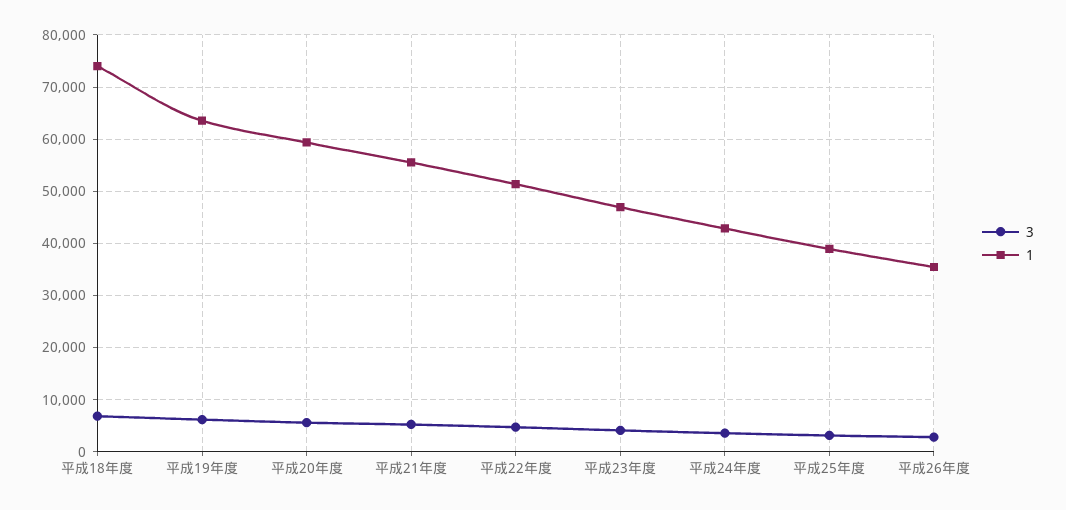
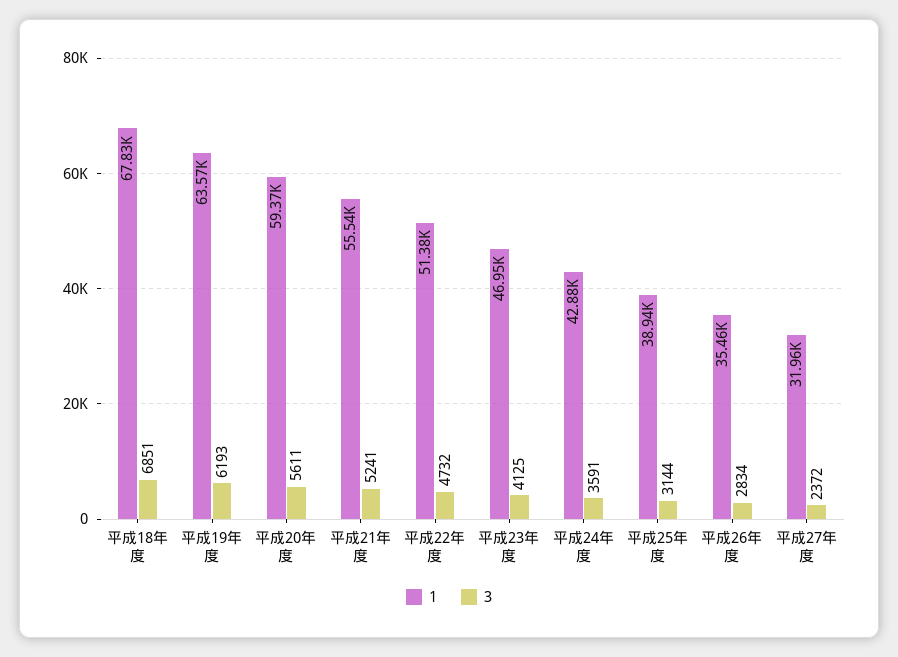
  {
    "3": {
      "平成18年度": 6851,
      "平成19年度": 6193,
      "平成20年度": 5611,
      "平成21年度": 5241,
      "平成22年度": 4732,
      "平成23年度": 4125,
      "平成24年度": 3591,
      "平成25年度": 3144,
-     "平成26年度": 2834
+     "平成26年度": 2834,
+     "平成27年度": 2372
    },
    "1": {
-     "平成18年度": 74000,
+     "平成18年度": 67830,
      "平成19年度": 63570,
      "平成20年度": 59370,
      "平成21年度": 55540,
      "平成22年度": 51380,
      "平成23年度": 46950,
      "平成24年度": 42880,
      "平成25年度": 38940,
-     "平成26年度": 35460
+     "平成26年度": 35460,
+     "平成27年度": 31960
    }
  }

